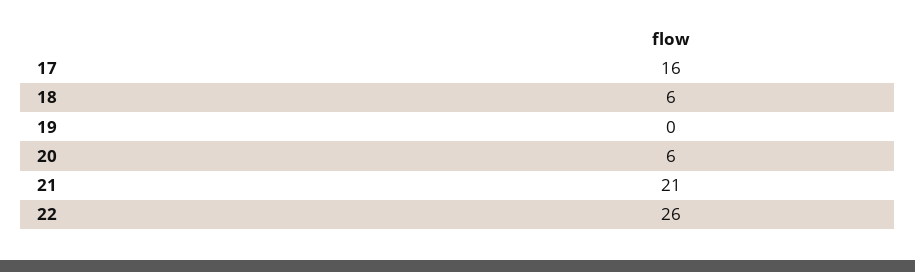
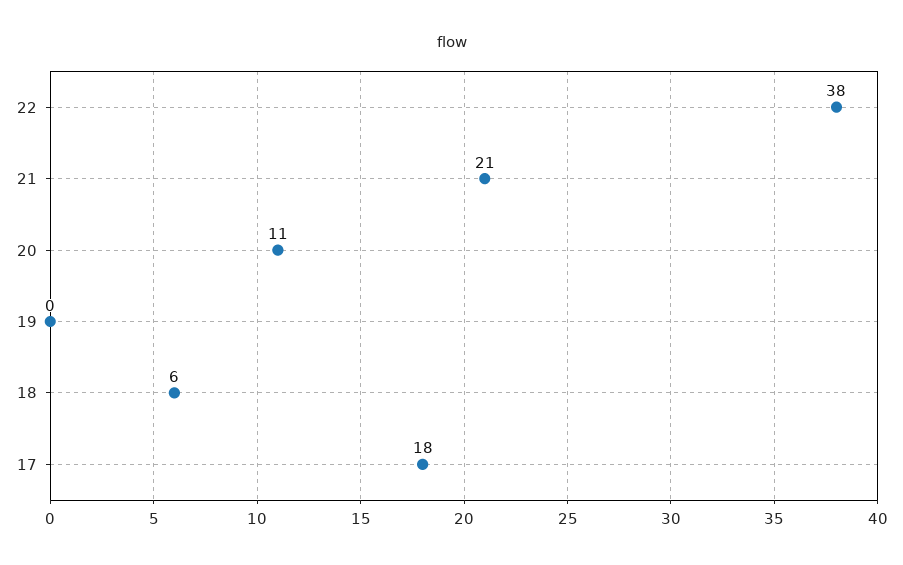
  {
-   "17": 16,
+   "17": 18,
    "18": 6,
    "19": 0,
-   "20": 6,
+   "20": 11,
    "21": 21,
-   "22": 26
+   "22": 38
  }

